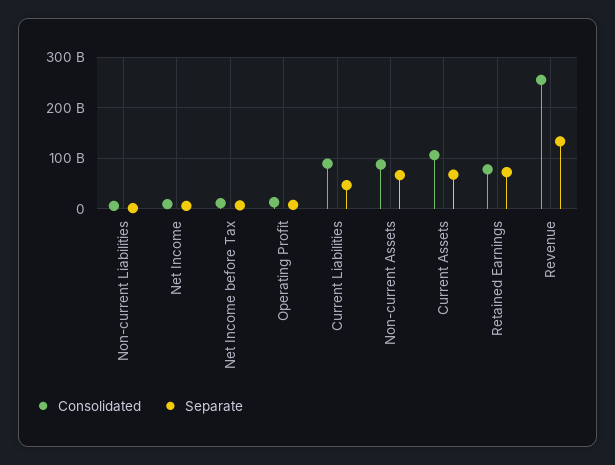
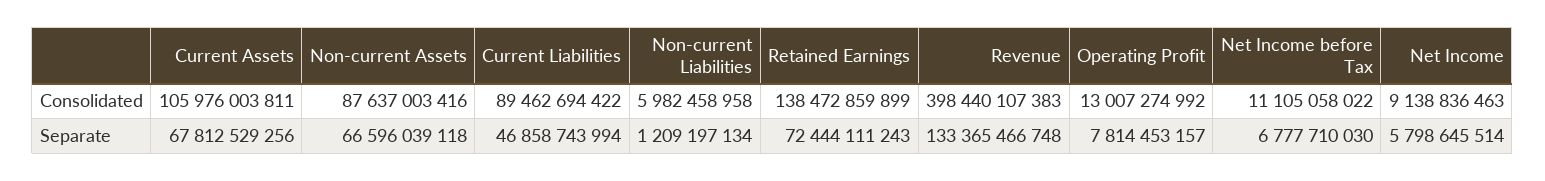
  {
    "Consolidated": {
      "Non-current Liabilities": 5982458958,
      "Net Income": 9138836463,
      "Net Income before Tax": 11105058022,
      "Operating Profit": 13007274992,
      "Current Liabilities": 89462694422,
      "Non-current Assets": 87637003416,
      "Current Assets": 105976003811,
-     "Retained Earnings": 80000000000,
+     "Retained Earnings": 138472859899,
-     "Revenue": 260000000000
+     "Revenue": 398440107383
    },
    "Separate": {
      "Non-current Liabilities": 1209197134,
      "Net Income": 5798645514,
      "Net Income before Tax": 6777710030,
      "Operating Profit": 7814453157,
      "Current Liabilities": 46858743994,
      "Non-current Assets": 66596039118,
      "Current Assets": 67812529256,
      "Retained Earnings": 72444111243,
      "Revenue": 133365466748
    }
  }

